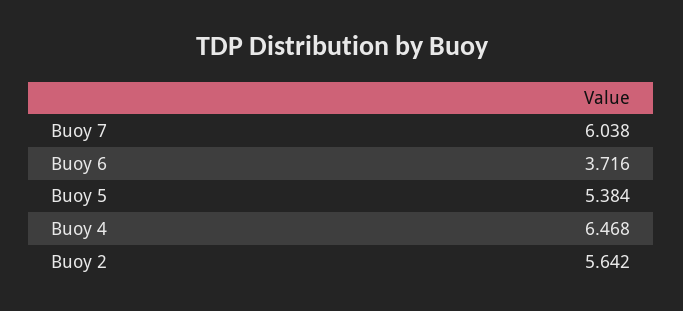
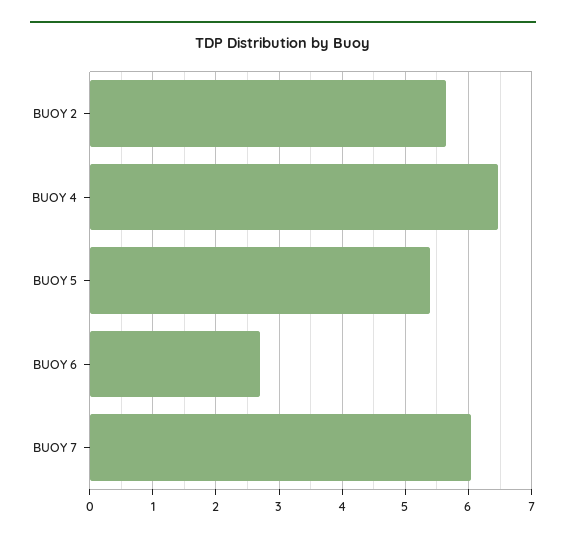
  {
    "Buoy 7": 6.038,
-   "Buoy 6": 3.716,
+   "Buoy 6": 2.7,
    "Buoy 5": 5.384,
    "Buoy 4": 6.468,
    "Buoy 2": 5.642
  }

